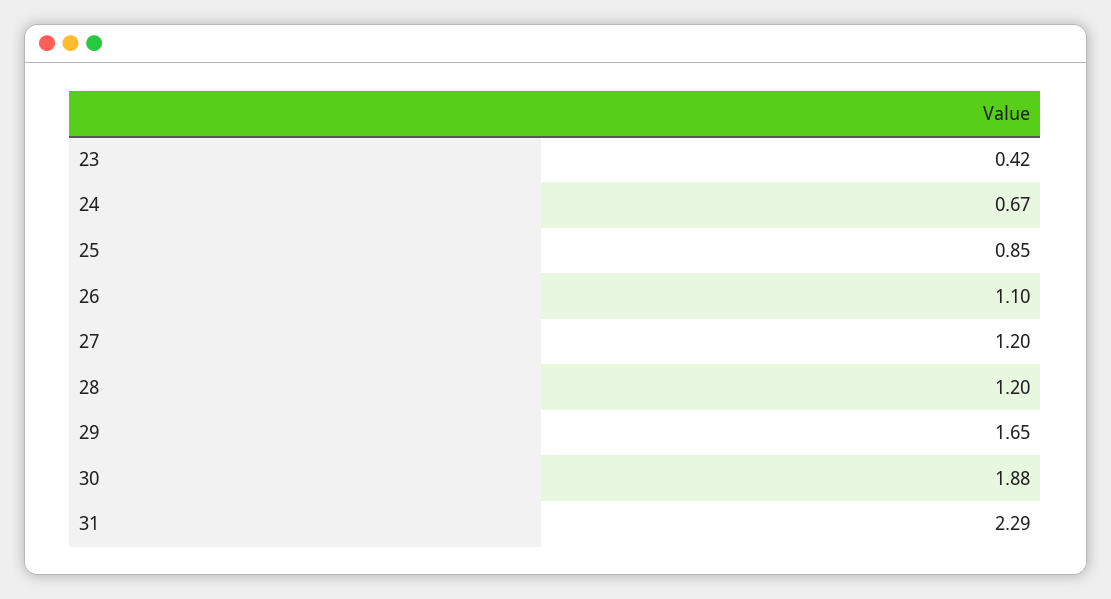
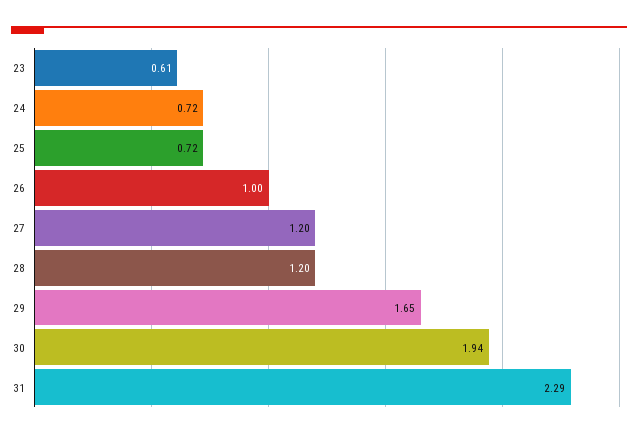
  {
-   "23": 0.42,
+   "23": 0.61,
-   "24": 0.67,
+   "24": 0.72,
-   "25": 0.85,
+   "25": 0.72,
-   "26": 1.1,
+   "26": 1,
    "27": 1.2,
    "28": 1.2,
    "29": 1.65,
-   "30": 1.88,
+   "30": 1.94,
    "31": 2.29
  }

